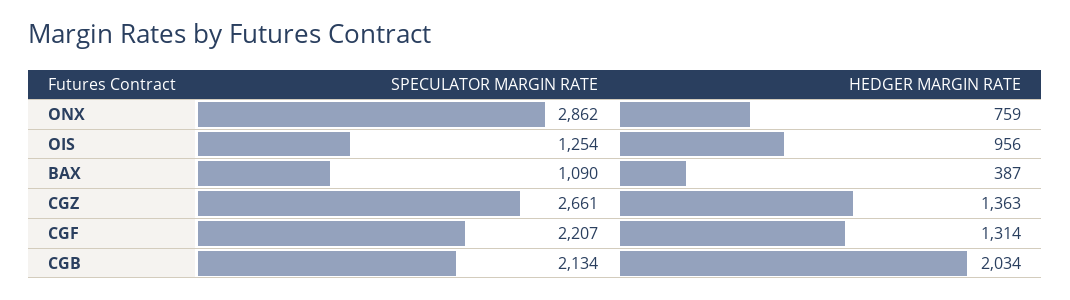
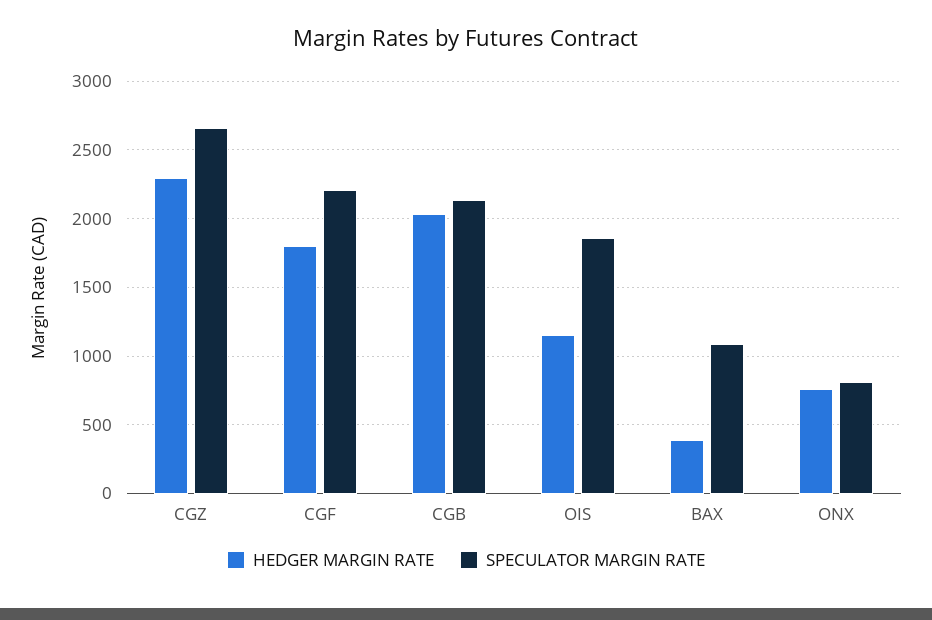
  {
    "SPECULATOR MARGIN RATE": {
-     "ONX": 2862,
+     "ONX": 800,
-     "OIS": 1254,
+     "OIS": 1850,
      "BAX": 1090,
      "CGZ": 2661,
      "CGF": 2207,
      "CGB": 2134
    },
    "HEDGER MARGIN RATE": {
      "ONX": 759,
-     "OIS": 956,
+     "OIS": 1150,
      "BAX": 387,
-     "CGZ": 1363,
+     "CGZ": 2300,
-     "CGF": 1314,
+     "CGF": 1800,
      "CGB": 2034
    }
  }

